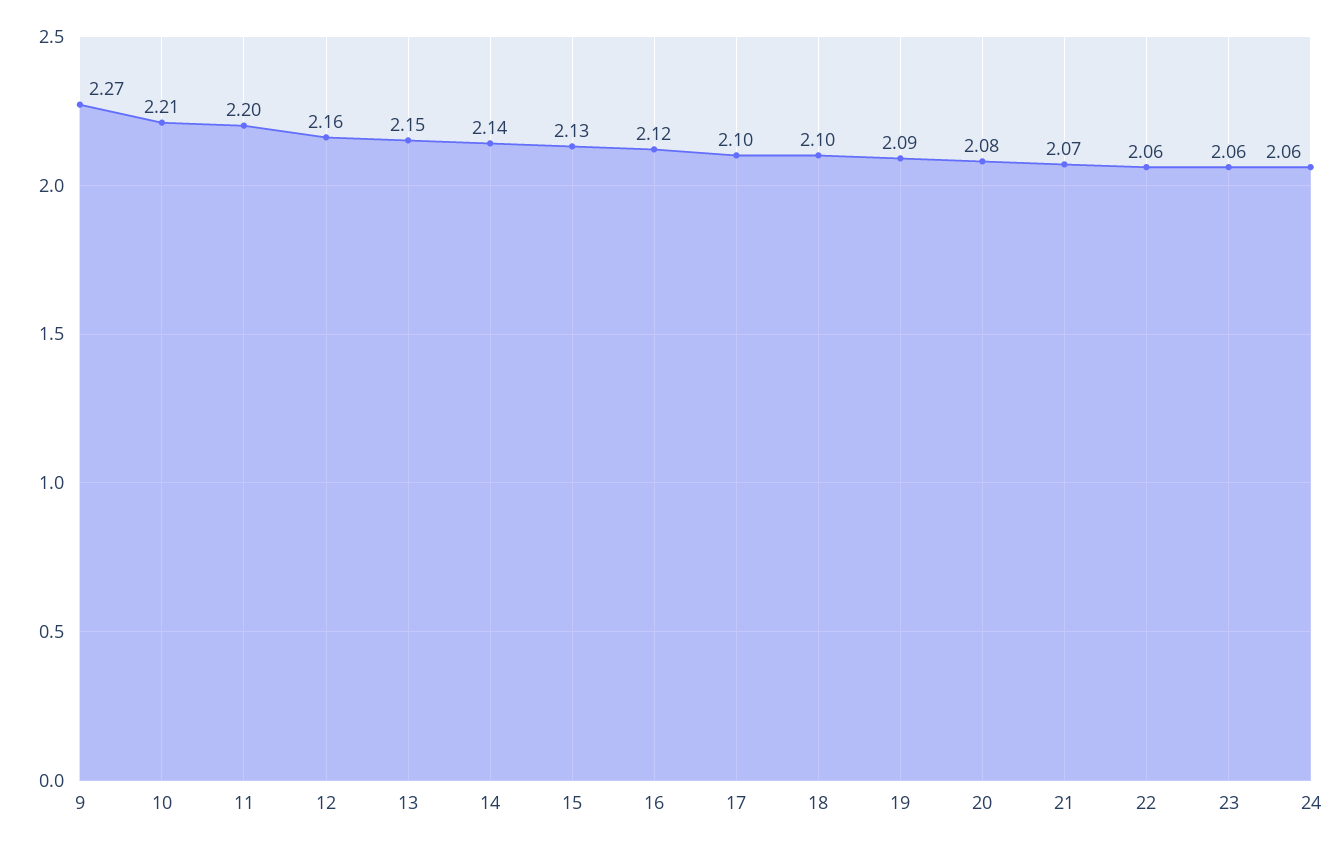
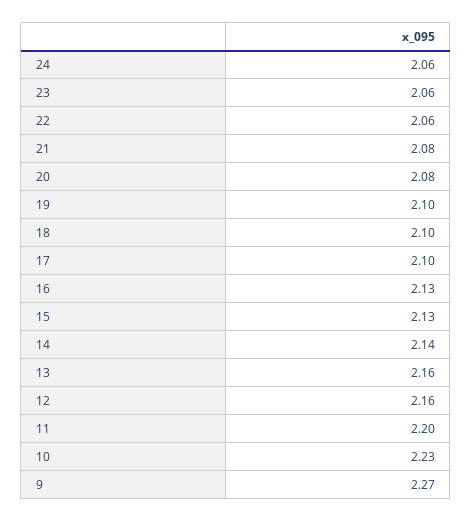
  {
    "9": 2.27,
-   "10": 2.21,
+   "10": 2.23,
    "11": 2.2,
    "12": 2.16,
-   "13": 2.15,
+   "13": 2.16,
    "14": 2.14,
    "15": 2.13,
-   "16": 2.12,
+   "16": 2.13,
    "17": 2.1,
    "18": 2.1,
-   "19": 2.09,
+   "19": 2.1,
    "20": 2.08,
-   "21": 2.07,
+   "21": 2.08,
    "22": 2.06,
    "23": 2.06,
    "24": 2.06
  }

